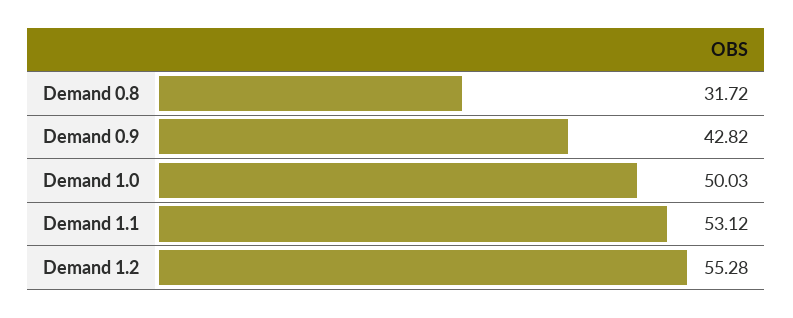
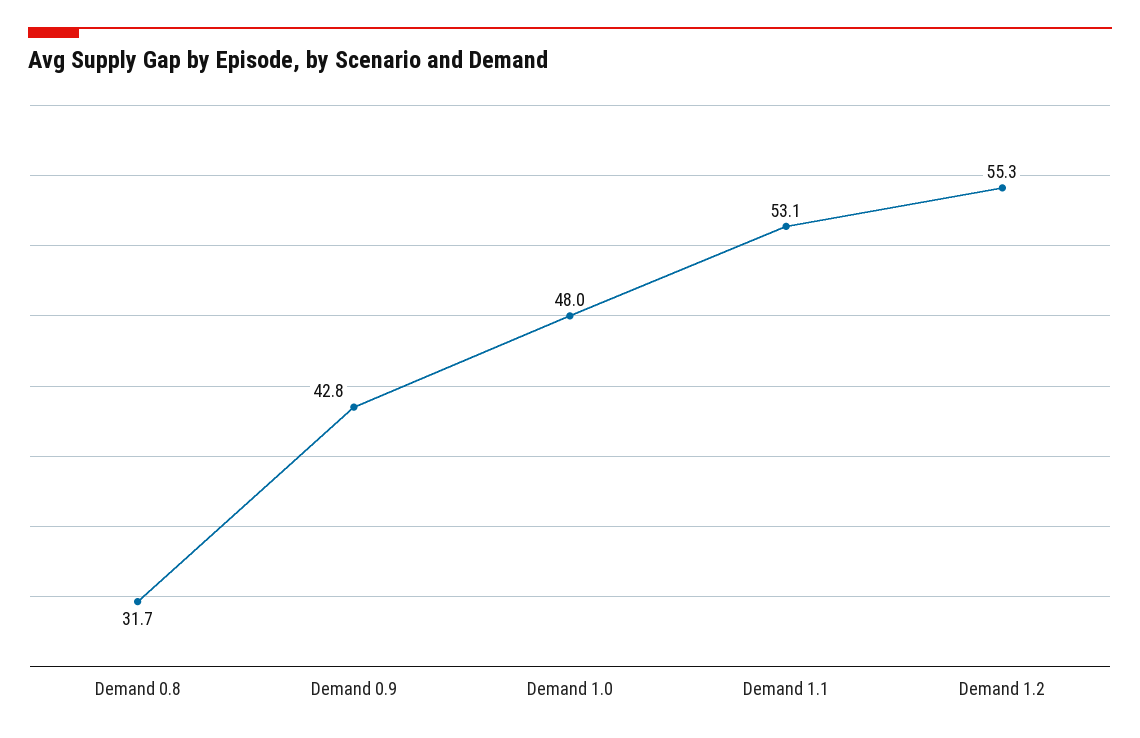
  {
    "Demand 0.8": 31.72,
    "Demand 0.9": 42.82,
-   "Demand 1.0": 50.03,
+   "Demand 1.0": 48,
    "Demand 1.1": 53.12,
    "Demand 1.2": 55.28
  }

